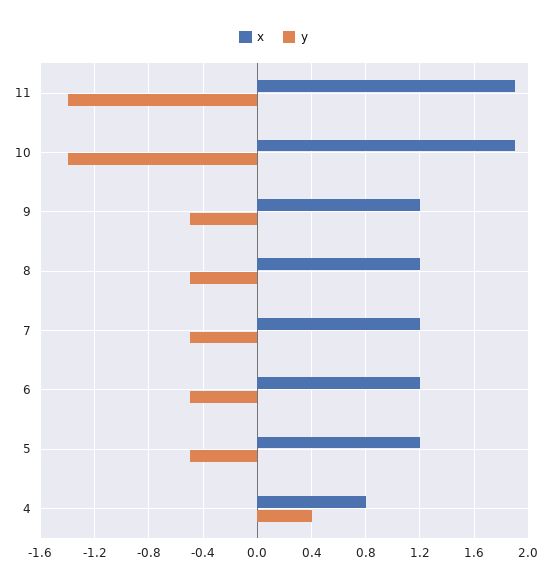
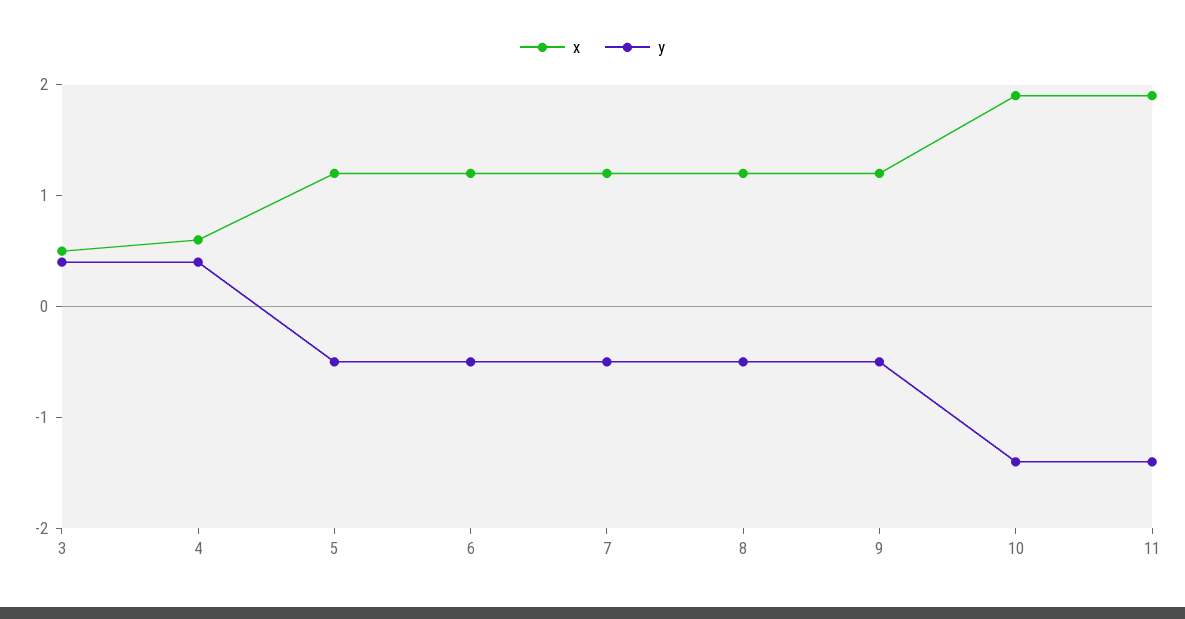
  {
    "x": {
      "11": 1.9,
      "10": 1.9,
      "9": 1.2,
      "8": 1.2,
      "7": 1.2,
      "6": 1.2,
      "5": 1.2,
-     "4": 0.8
+     "4": 0.6,
+     "3": 0.5
    },
    "y": {
      "11": -1.4,
      "10": -1.4,
      "9": -0.5,
      "8": -0.5,
      "7": -0.5,
      "6": -0.5,
      "5": -0.5,
-     "4": 0.4
+     "4": 0.4,
+     "3": 0.4
    }
  }

